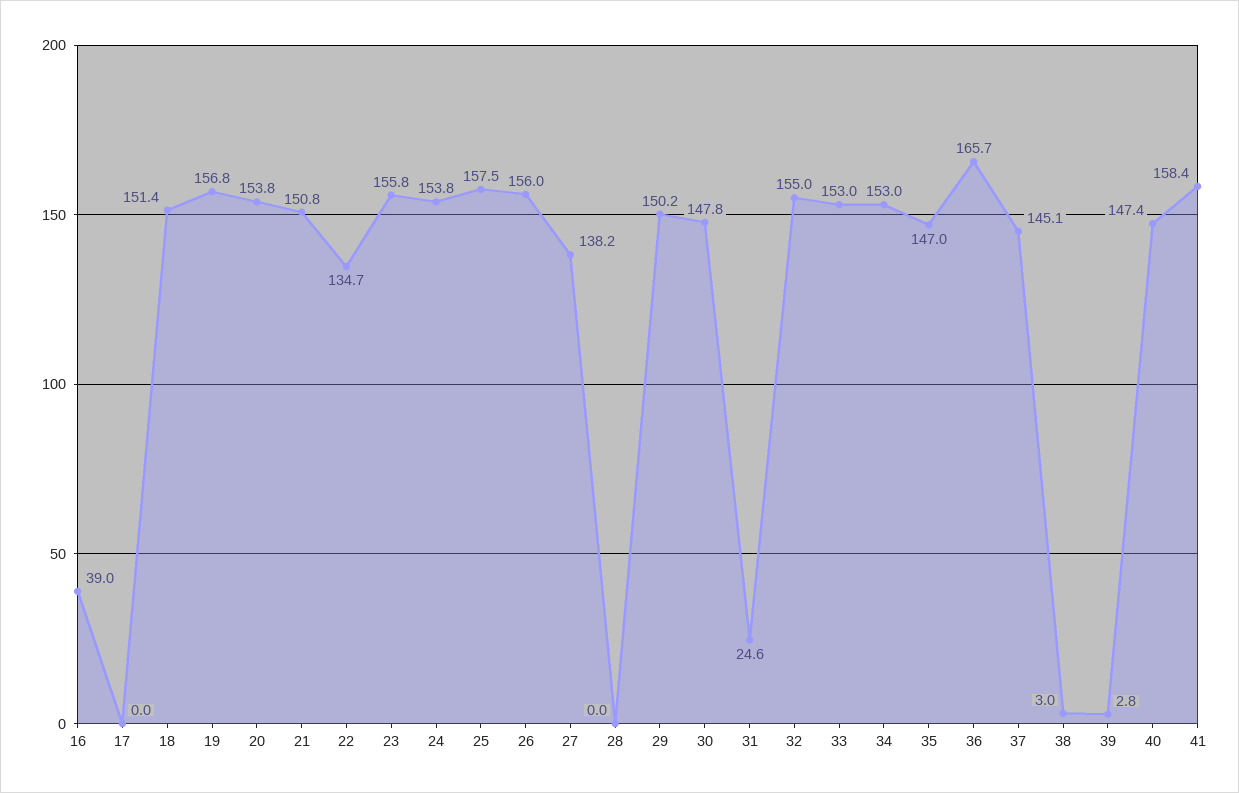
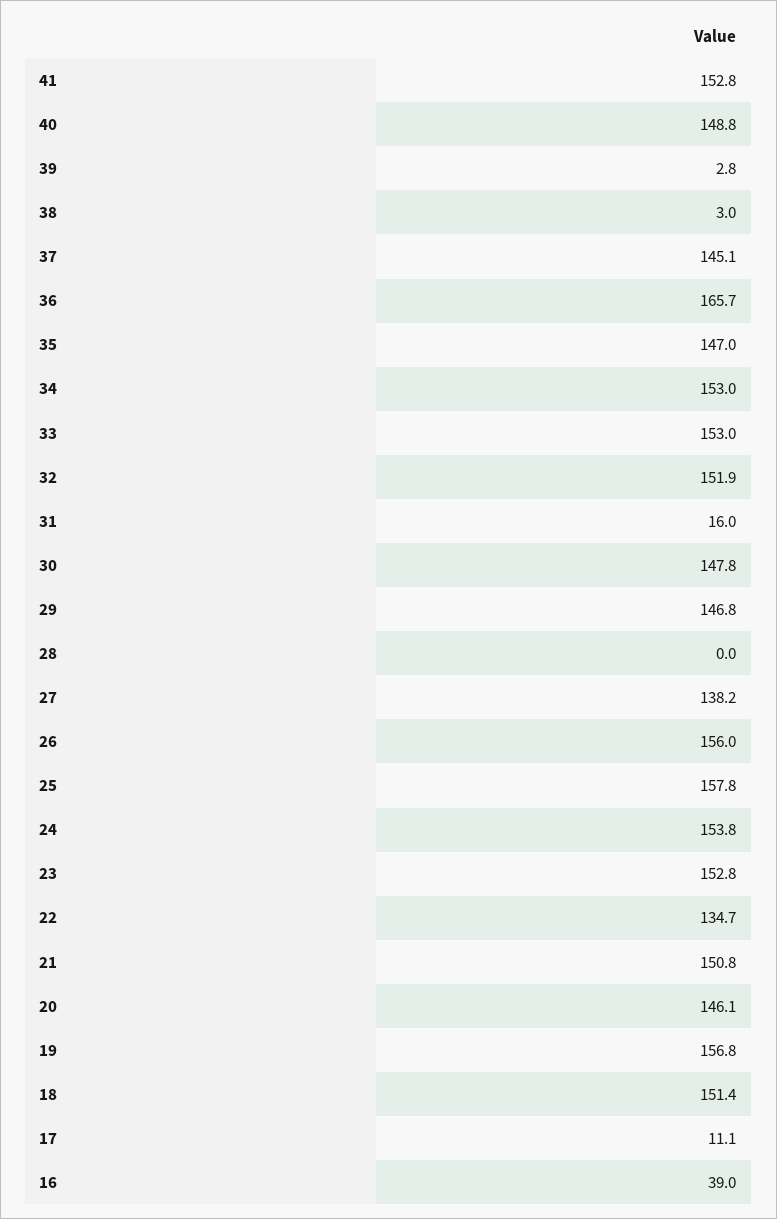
  {
    "16": 39,
-   "17": 0,
+   "17": 11.1,
    "18": 151.4,
    "19": 156.8,
-   "20": 153.8,
+   "20": 146.1,
    "21": 150.8,
    "22": 134.7,
-   "23": 155.8,
+   "23": 152.8,
    "24": 153.8,
-   "25": 157.5,
+   "25": 157.8,
    "26": 156,
    "27": 138.2,
    "28": 0,
-   "29": 150.2,
+   "29": 146.8,
    "30": 147.8,
-   "31": 24.6,
+   "31": 16,
-   "32": 155,
+   "32": 151.9,
    "33": 153,
    "34": 153,
    "35": 147,
    "36": 165.7,
    "37": 145.1,
    "38": 3,
    "39": 2.8,
-   "40": 147.4,
+   "40": 148.8,
-   "41": 158.4
+   "41": 152.8
  }

